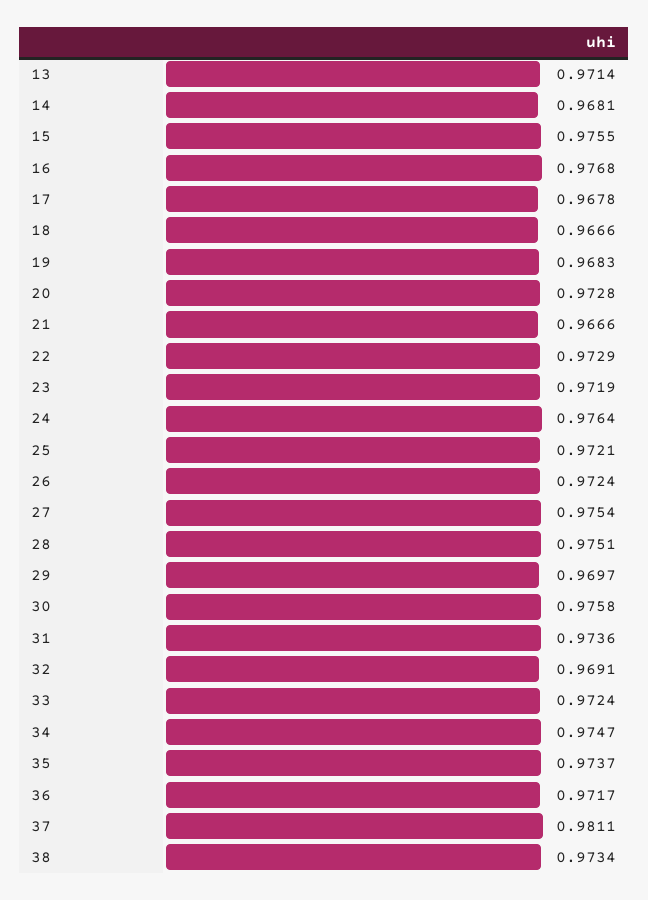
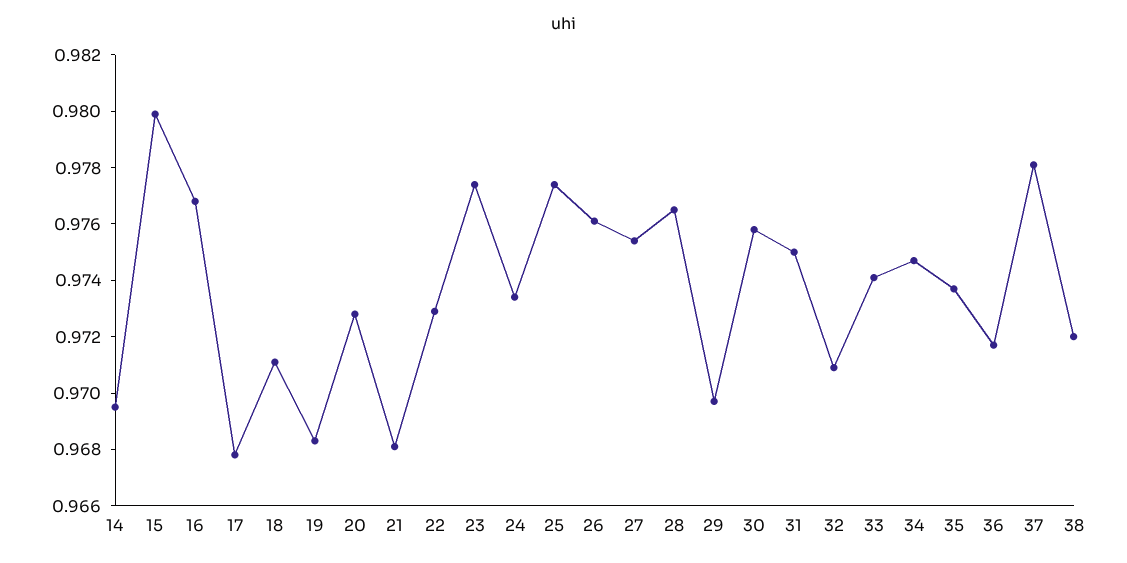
  {
-   "13": 0.9714,
-   "14": 0.9681,
+   "14": 0.9695,
-   "15": 0.9755,
+   "15": 0.98,
    "16": 0.9768,
    "17": 0.9678,
-   "18": 0.9666,
+   "18": 0.971,
    "19": 0.9683,
    "20": 0.9728,
-   "21": 0.9666,
+   "21": 0.968,
    "22": 0.9729,
-   "23": 0.9719,
+   "23": 0.9775,
-   "24": 0.9764,
+   "24": 0.9735,
-   "25": 0.9721,
+   "25": 0.9775,
-   "26": 0.9724,
+   "26": 0.976,
    "27": 0.9754,
-   "28": 0.9751,
+   "28": 0.9765,
    "29": 0.9697,
    "30": 0.9758,
-   "31": 0.9736,
+   "31": 0.975,
-   "32": 0.9691,
+   "32": 0.971,
-   "33": 0.9724,
+   "33": 0.974,
    "34": 0.9747,
    "35": 0.9737,
    "36": 0.9717,
-   "37": 0.9811,
+   "37": 0.978,
-   "38": 0.9734
+   "38": 0.972
  }

